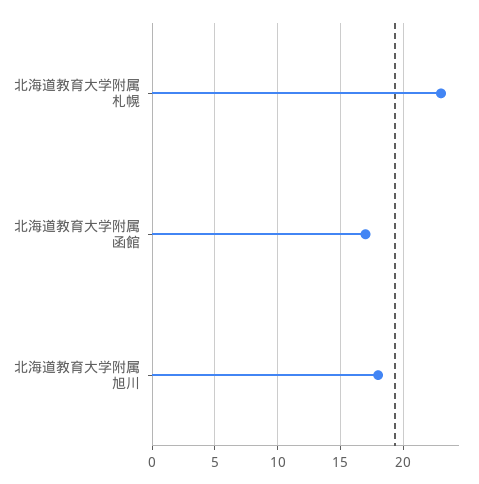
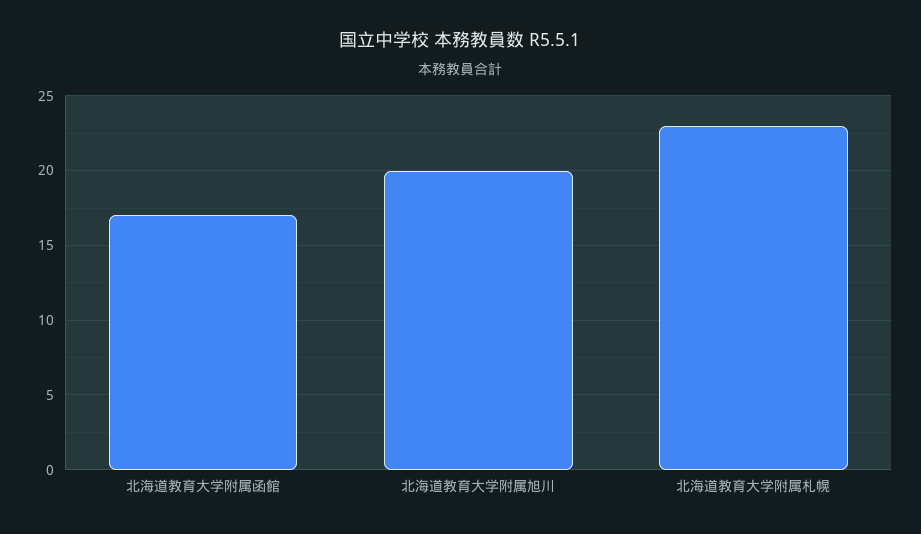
  {
    "北海道教育大学附属札幌": 23,
    "北海道教育大学附属函館": 17,
-   "北海道教育大学附属旭川": 18
+   "北海道教育大学附属旭川": 20
  }

